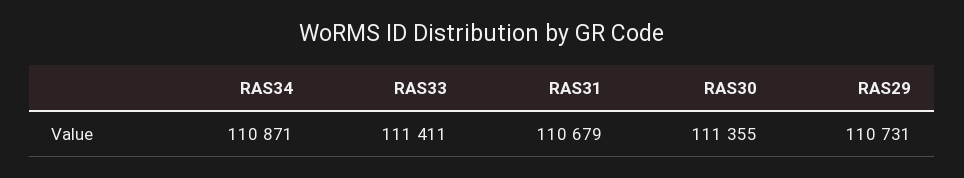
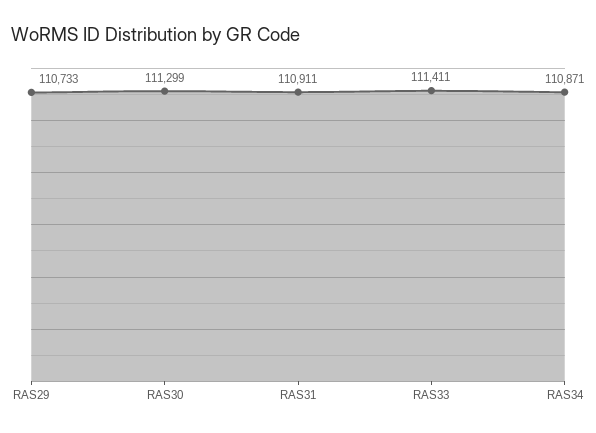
  {
    "RAS34": 110871,
    "RAS33": 111411,
-   "RAS31": 110679,
+   "RAS31": 110911,
-   "RAS30": 111355,
+   "RAS30": 111299,
-   "RAS29": 110731
+   "RAS29": 110733
  }

